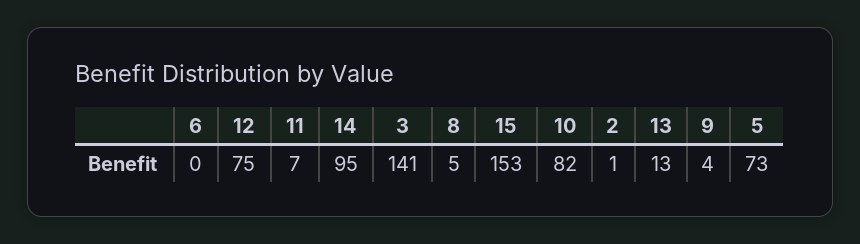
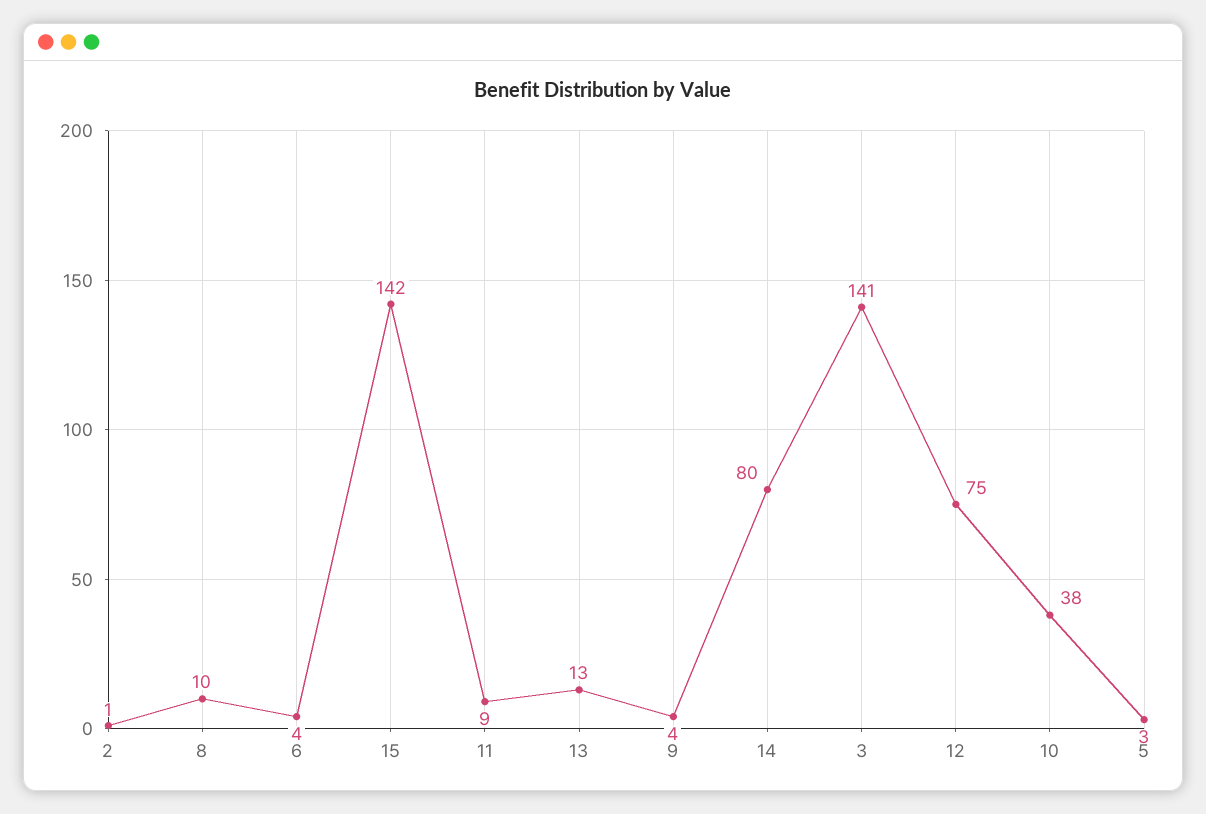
  {
-   "6": 0,
+   "6": 4,
    "12": 75,
-   "11": 7,
+   "11": 9,
-   "14": 95,
+   "14": 80,
    "3": 141,
-   "8": 5,
+   "8": 10,
-   "15": 153,
+   "15": 142,
-   "10": 82,
+   "10": 38,
    "2": 1,
    "13": 13,
    "9": 4,
-   "5": 73
+   "5": 3
  }

